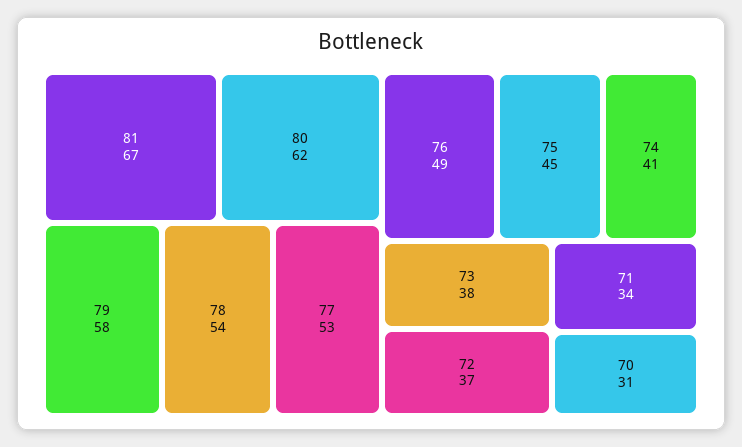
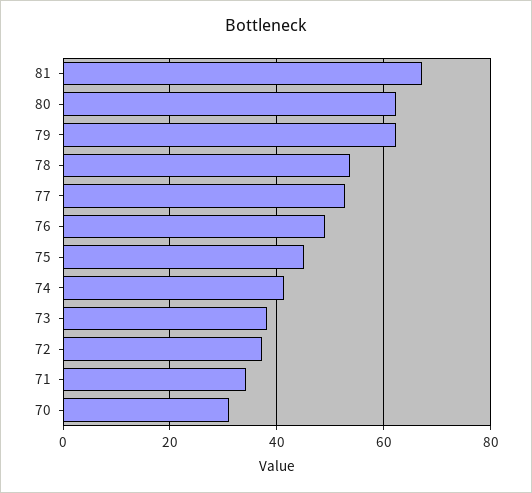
  {
    "81": 67,
    "80": 62,
-   "79": 58,
+   "79": 62,
    "78": 54,
    "77": 53,
    "76": 49,
    "75": 45,
    "74": 41,
    "73": 38,
    "72": 37,
    "71": 34,
    "70": 31
  }

